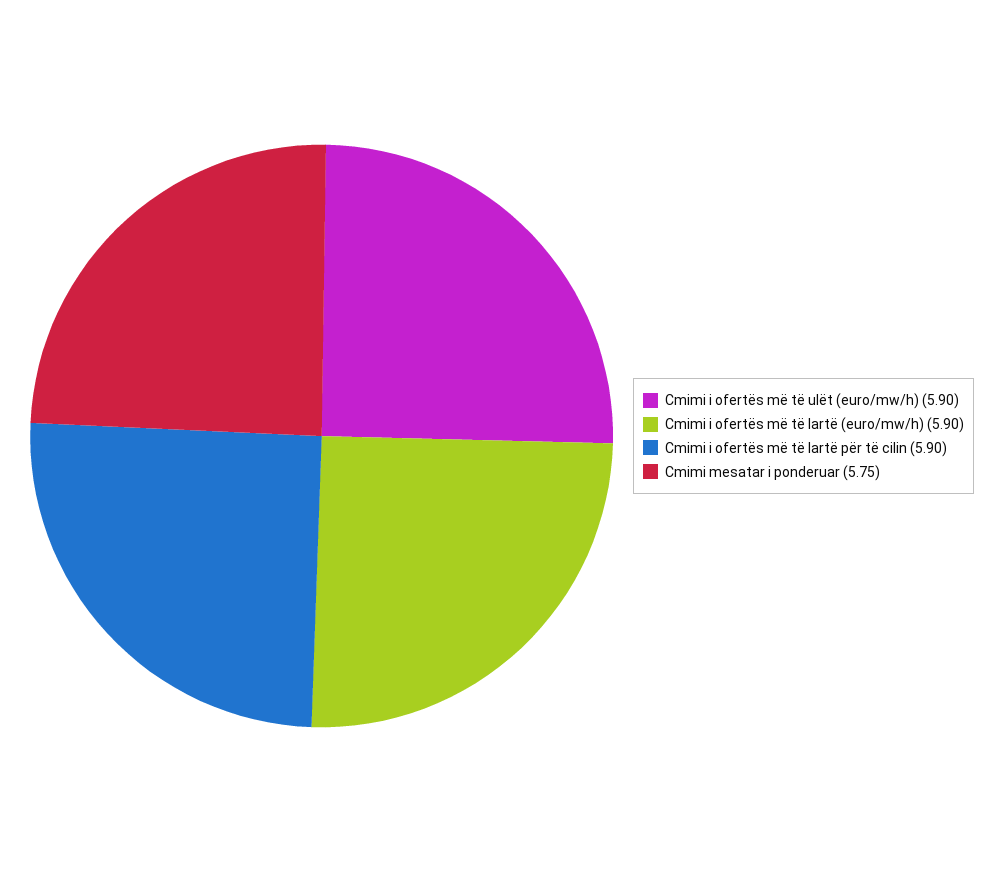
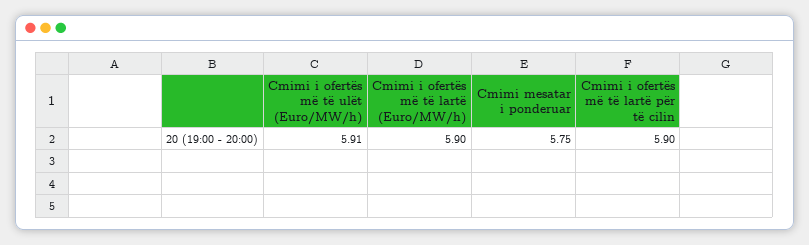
  {
-   "Cmimi i ofertës më të ulët (euro/mw/h)": 5.9,
+   "Cmimi i ofertës më të ulët (euro/mw/h)": 5.91,
    "Cmimi i ofertës më të lartë (euro/mw/h)": 5.9,
    "Cmimi i ofertës më të lartë për të cilin": 5.9,
    "Cmimi mesatar i ponderuar": 5.75
  }

